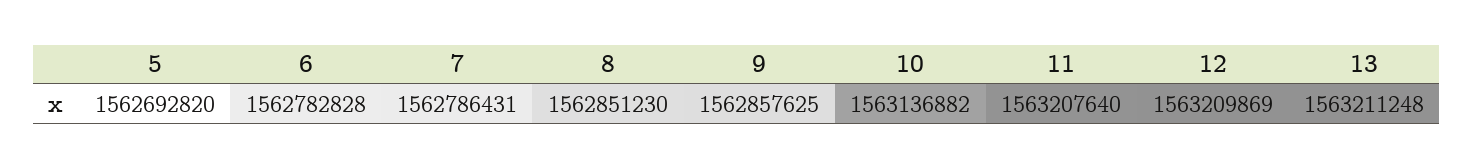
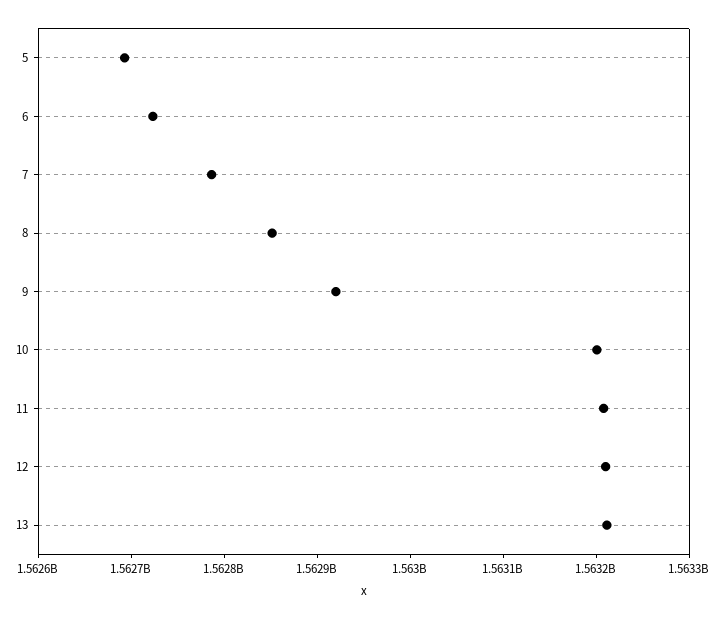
  {
    "5": 1562692820,
-   "6": 1562782828,
+   "6": 1562720000,
    "7": 1562786431,
    "8": 1562851230,
-   "9": 1562857625,
+   "9": 1562920000,
-   "10": 1563136882,
+   "10": 1563200000,
    "11": 1563207640,
    "12": 1563209869,
    "13": 1563211248
  }

